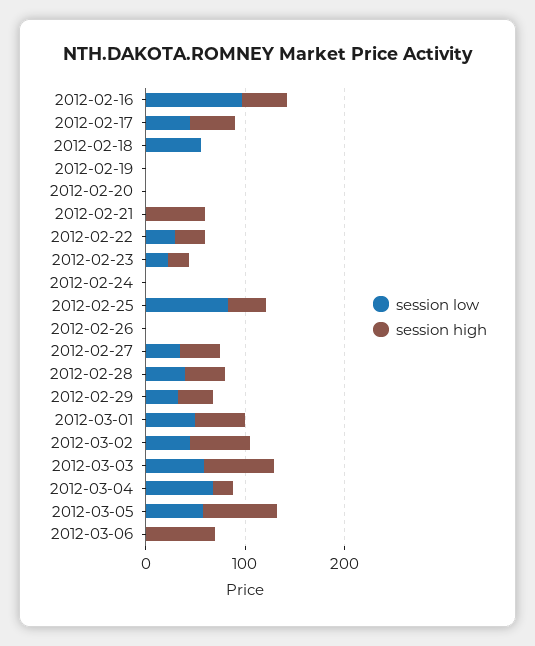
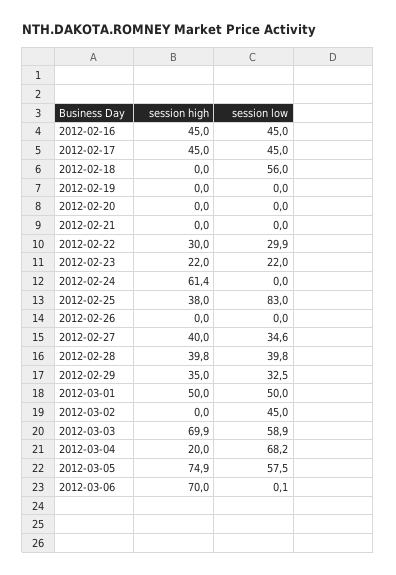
  {
    "session low": {
-     "2012-02-16": 100,
+     "2012-02-16": 45,
      "2012-02-17": 45,
      "2012-02-18": 56,
      "2012-02-19": 0,
      "2012-02-20": 0,
      "2012-02-21": 0,
      "2012-02-22": 29.9,
      "2012-02-23": 22,
      "2012-02-24": 0,
      "2012-02-25": 83,
      "2012-02-26": 0,
      "2012-02-27": 34.6,
      "2012-02-28": 39.8,
      "2012-02-29": 32.5,
      "2012-03-01": 50,
      "2012-03-02": 45,
      "2012-03-03": 58.9,
      "2012-03-04": 68.2,
      "2012-03-05": 57.5,
      "2012-03-06": 0.1
    },
    "session high": {
      "2012-02-16": 45,
      "2012-02-17": 45,
      "2012-02-18": 0,
      "2012-02-19": 0,
      "2012-02-20": 0,
-     "2012-02-21": 60,
+     "2012-02-21": 0,
      "2012-02-22": 30,
      "2012-02-23": 22,
-     "2012-02-24": 0,
+     "2012-02-24": 61.4,
      "2012-02-25": 38,
      "2012-02-26": 0,
      "2012-02-27": 40,
      "2012-02-28": 39.8,
      "2012-02-29": 35,
      "2012-03-01": 50,
-     "2012-03-02": 60,
+     "2012-03-02": 0,
      "2012-03-03": 69.9,
      "2012-03-04": 20,
      "2012-03-05": 74.9,
      "2012-03-06": 70
    }
  }

